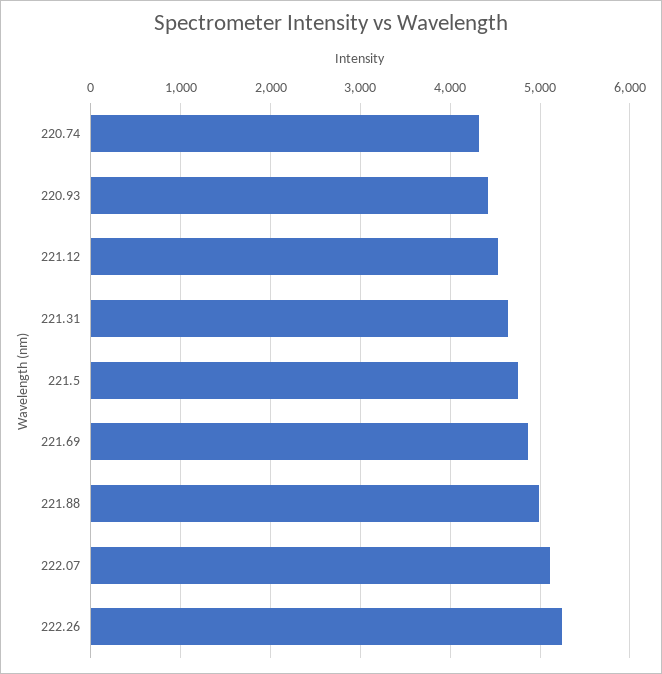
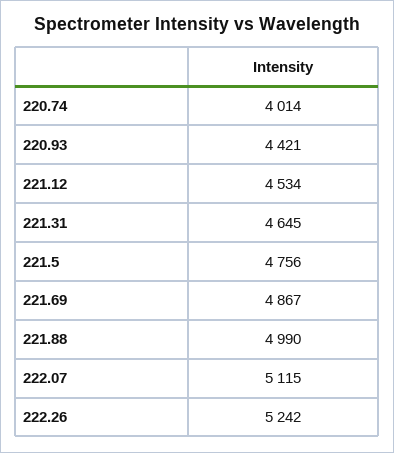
  {
-   "220.74": 4300,
+   "220.74": 4014,
    "220.93": 4421,
    "221.12": 4534,
    "221.31": 4645,
    "221.5": 4756,
    "221.69": 4867,
    "221.88": 4990,
    "222.07": 5115,
    "222.26": 5242
  }

